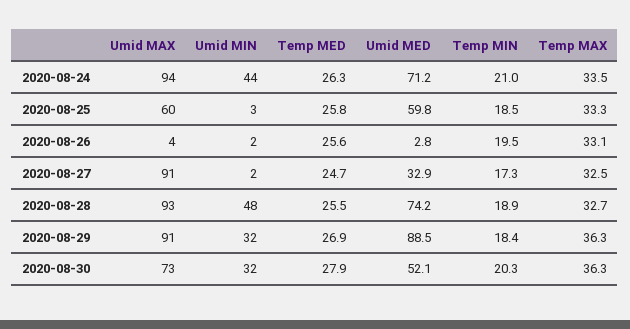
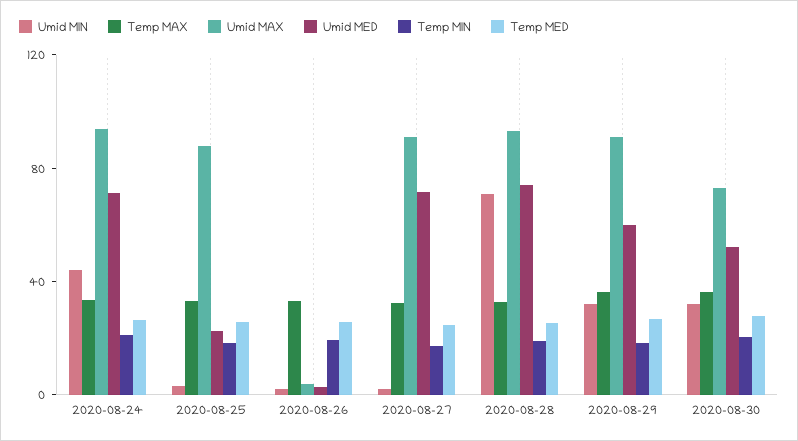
  {
    "Umid MAX": {
      "2020-08-24": 94,
-     "2020-08-25": 60,
+     "2020-08-25": 90,
      "2020-08-26": 4,
      "2020-08-27": 91,
      "2020-08-28": 93,
      "2020-08-29": 91,
      "2020-08-30": 73
    },
    "Umid MIN": {
      "2020-08-24": 44,
      "2020-08-25": 3,
      "2020-08-26": 2,
      "2020-08-27": 2,
-     "2020-08-28": 48,
+     "2020-08-28": 70,
      "2020-08-29": 32,
      "2020-08-30": 32
    },
    "Temp MED": {
      "2020-08-24": 26.3,
      "2020-08-25": 25.8,
      "2020-08-26": 25.6,
      "2020-08-27": 24.7,
      "2020-08-28": 25.5,
      "2020-08-29": 26.9,
      "2020-08-30": 27.9
    },
    "Umid MED": {
      "2020-08-24": 71.2,
-     "2020-08-25": 59.8,
+     "2020-08-25": 20,
      "2020-08-26": 2.8,
-     "2020-08-27": 32.9,
+     "2020-08-27": 70,
      "2020-08-28": 74.2,
-     "2020-08-29": 88.5,
+     "2020-08-29": 60,
      "2020-08-30": 52.1
    },
    "Temp MIN": {
      "2020-08-24": 21,
      "2020-08-25": 18.5,
      "2020-08-26": 19.5,
      "2020-08-27": 17.3,
      "2020-08-28": 18.9,
      "2020-08-29": 18.4,
      "2020-08-30": 20.3
    },
    "Temp MAX": {
      "2020-08-24": 33.5,
      "2020-08-25": 33.3,
      "2020-08-26": 33.1,
      "2020-08-27": 32.5,
      "2020-08-28": 32.7,
      "2020-08-29": 36.3,
      "2020-08-30": 36.3
    }
  }

